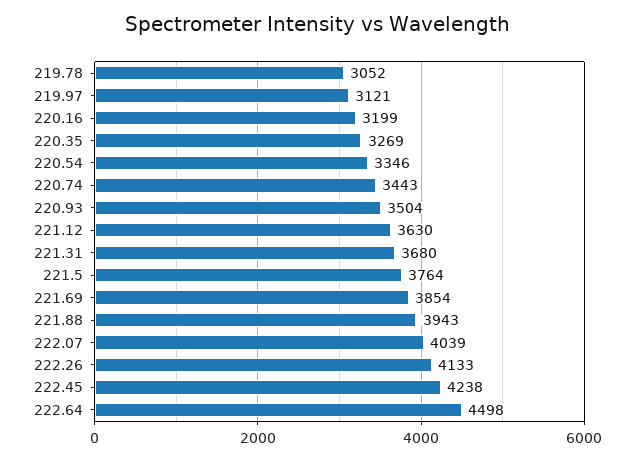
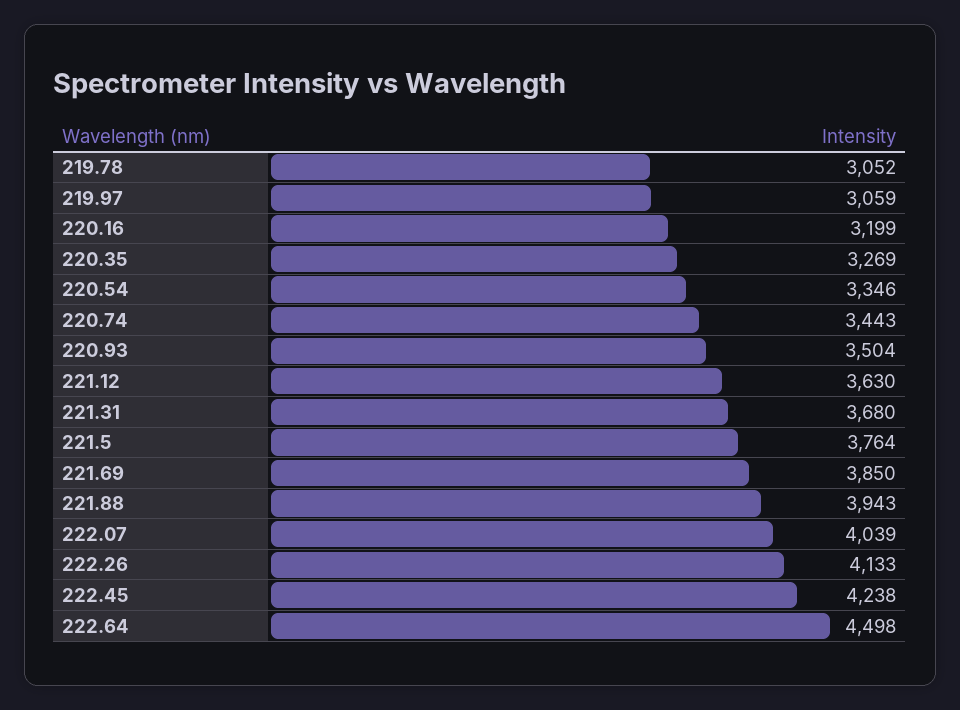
  {
    "219.78": 3052,
-   "219.97": 3121,
+   "219.97": 3059,
    "220.16": 3199,
    "220.35": 3269,
    "220.54": 3346,
    "220.74": 3443,
    "220.93": 3504,
    "221.12": 3630,
    "221.31": 3680,
    "221.5": 3764,
-   "221.69": 3854,
+   "221.69": 3850,
    "221.88": 3943,
    "222.07": 4039,
    "222.26": 4133,
    "222.45": 4238,
    "222.64": 4498
  }

